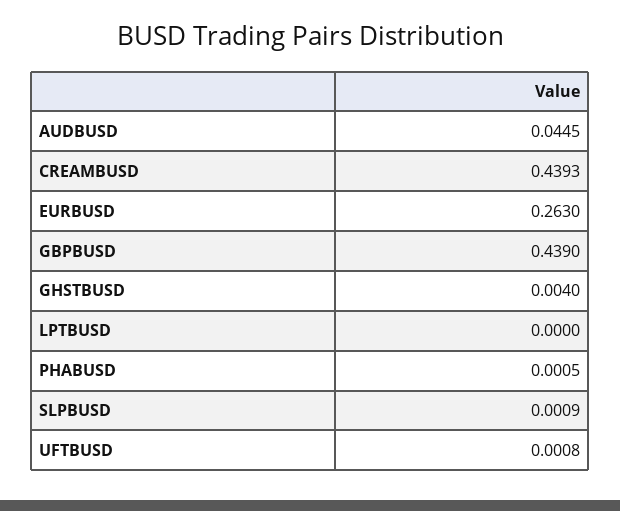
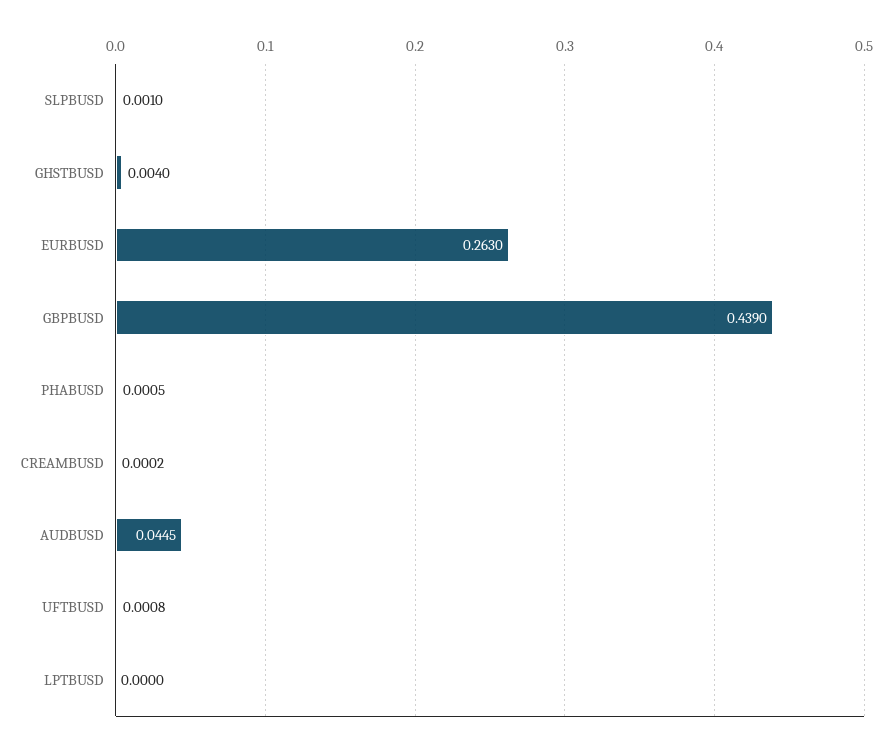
  {
    "AUDBUSD": 0.0445,
-   "CREAMBUSD": 0.4393,
+   "CREAMBUSD": 0.0002,
    "EURBUSD": 0.263,
    "GBPBUSD": 0.439,
    "GHSTBUSD": 0.004,
    "LPTBUSD": 0,
    "PHABUSD": 0.0005,
-   "SLPBUSD": 0.0009,
+   "SLPBUSD": 0.001,
    "UFTBUSD": 0.0008
  }

